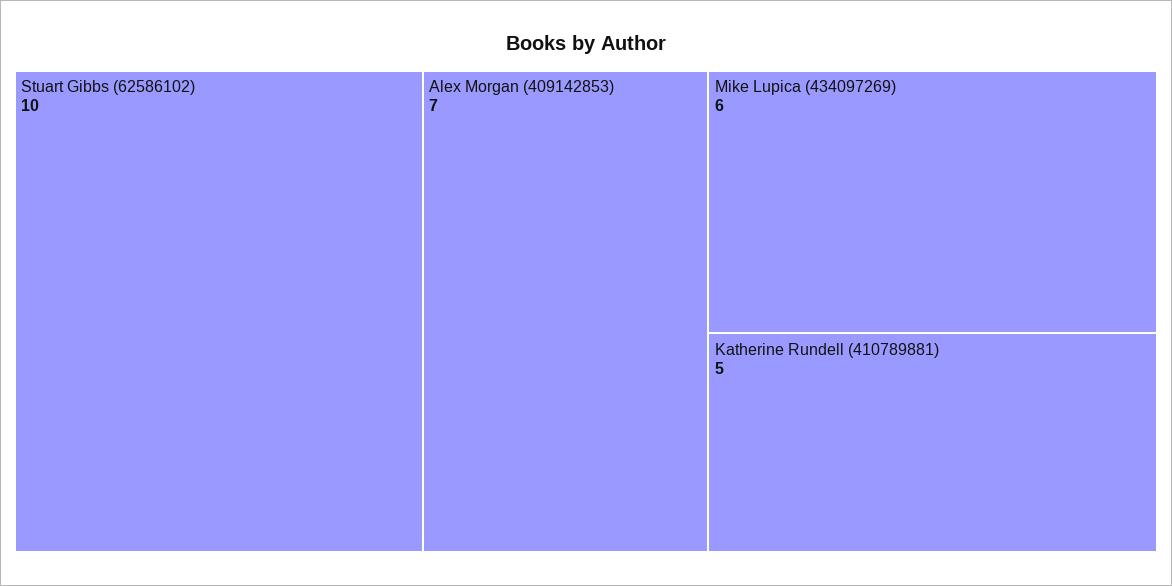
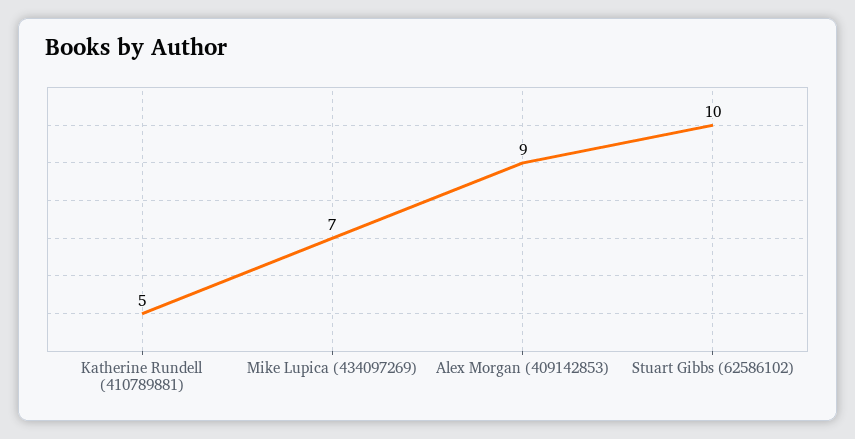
  {
    "Stuart Gibbs (62586102)": 10,
-   "Alex Morgan (409142853)": 7,
+   "Alex Morgan (409142853)": 9,
-   "Mike Lupica (434097269)": 6,
+   "Mike Lupica (434097269)": 7,
    "Katherine Rundell (410789881)": 5
  }

